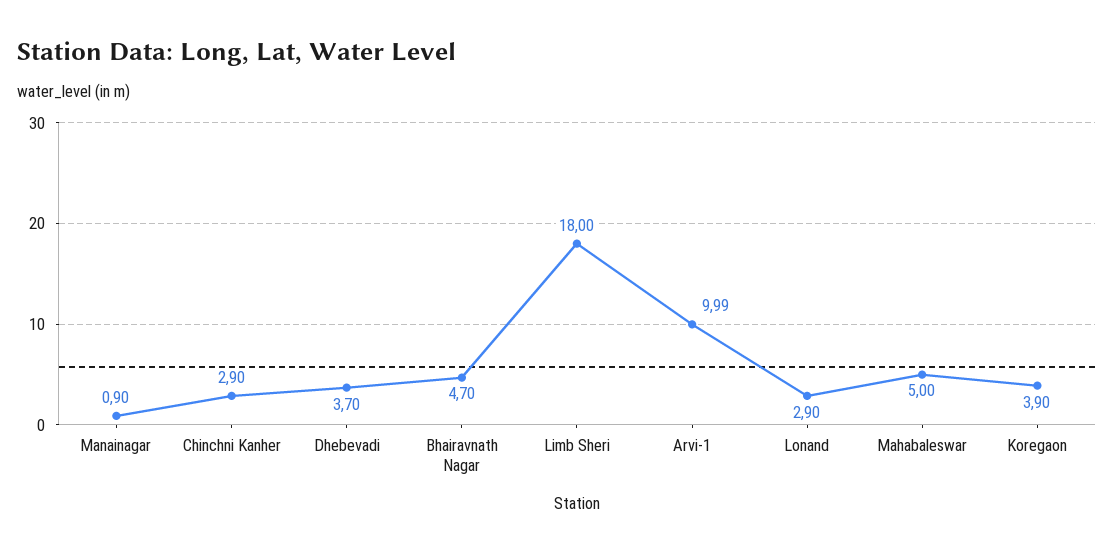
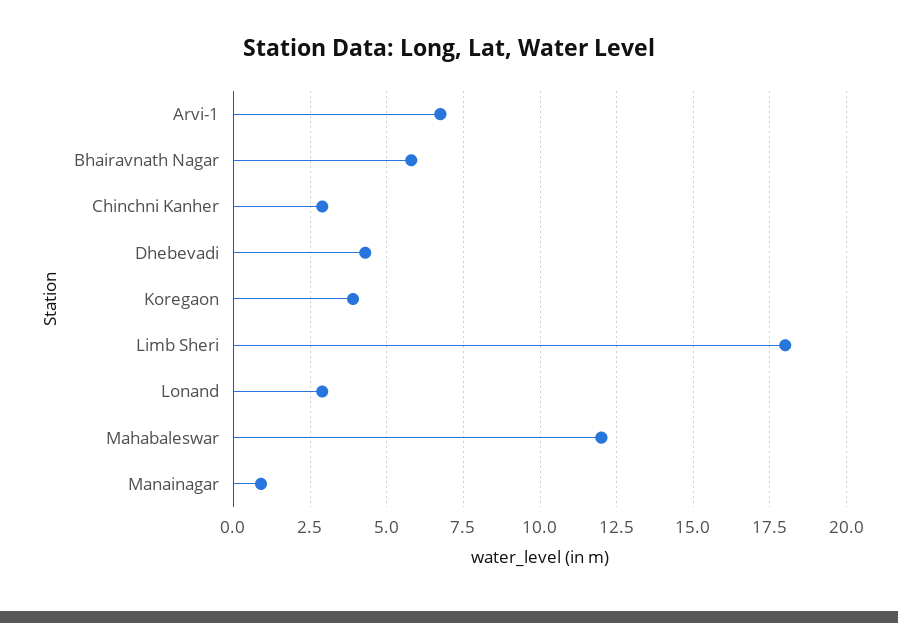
  {
    "Manainagar": 0.9,
    "Chinchni Kanher": 2.9,
-   "Dhebevadi": 3.7,
+   "Dhebevadi": 4.25,
-   "Bhairavnath Nagar": 4.7,
+   "Bhairavnath Nagar": 5.75,
    "Limb Sheri": 18,
-   "Arvi-1": 9.99,
+   "Arvi-1": 6.75,
    "Lonand": 2.9,
-   "Mahabaleswar": 5,
+   "Mahabaleswar": 12,
    "Koregaon": 3.9
  }

